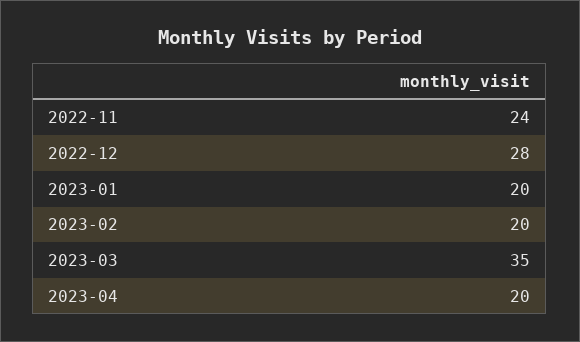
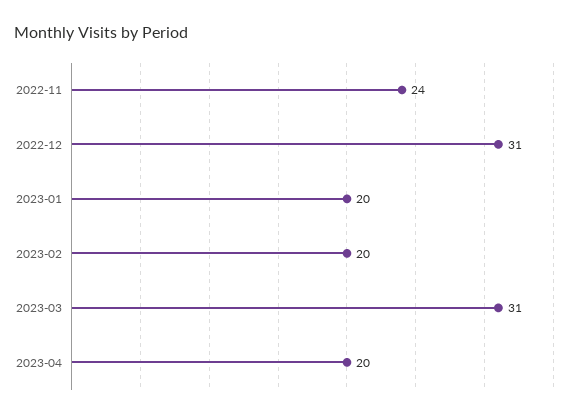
  {
    "2022-11": 24,
-   "2022-12": 28,
+   "2022-12": 31,
    "2023-01": 20,
    "2023-02": 20,
-   "2023-03": 35,
+   "2023-03": 31,
    "2023-04": 20
  }

